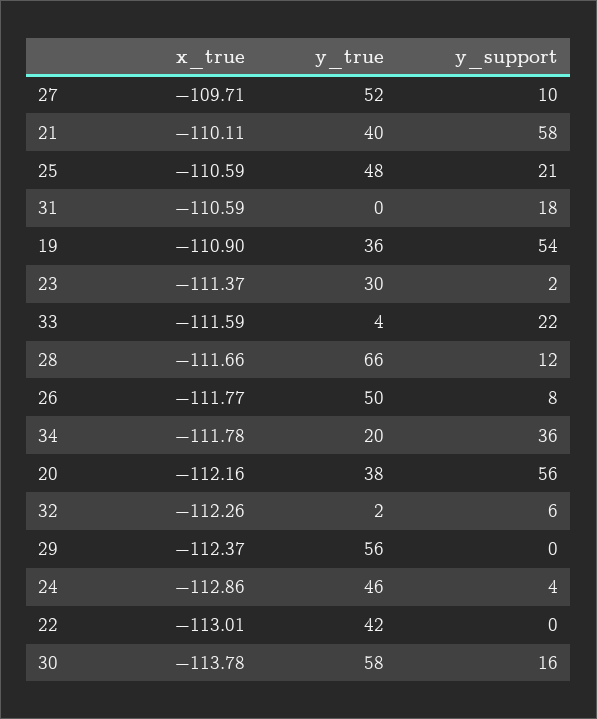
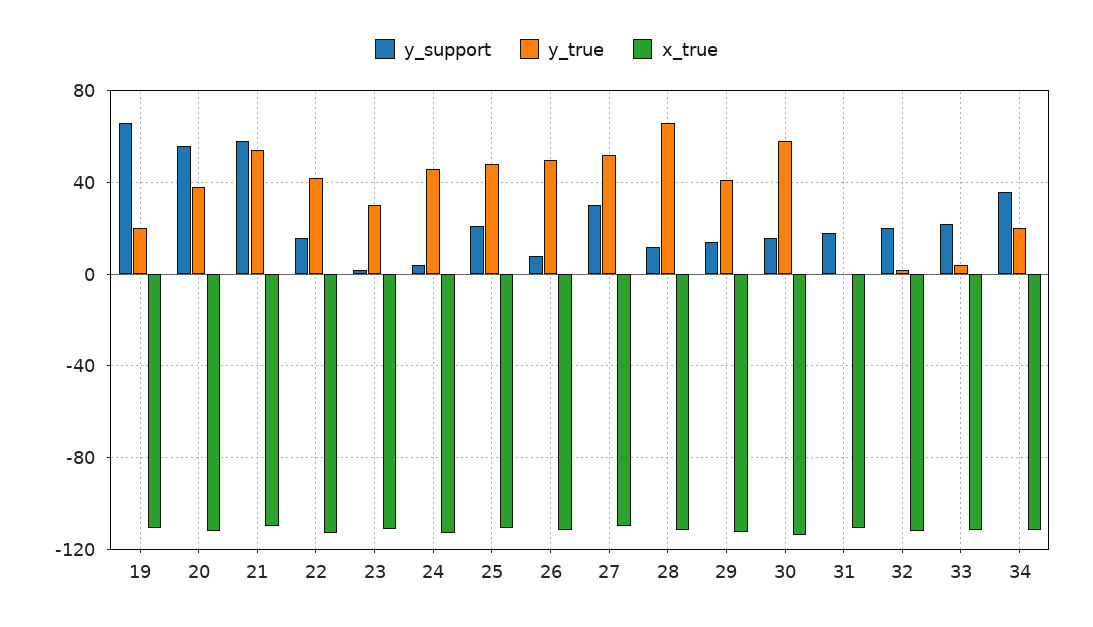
  {
    "x_true": {
      "27": -109.71,
      "21": -110.11,
      "25": -110.59,
      "31": -110.59,
      "19": -110.9,
      "23": -111.37,
      "33": -111.59,
      "28": -111.66,
      "26": -111.77,
      "34": -111.78,
      "20": -112.16,
      "32": -112.26,
      "29": -112.37,
      "24": -112.86,
      "22": -113.01,
      "30": -113.78
    },
    "y_true": {
      "27": 52,
-     "21": 40,
+     "21": 55,
      "25": 48,
      "31": 0,
-     "19": 36,
+     "19": 20,
      "23": 30,
      "33": 4,
      "28": 66,
      "26": 50,
      "34": 20,
      "20": 38,
      "32": 2,
-     "29": 56,
+     "29": 40,
      "24": 46,
      "22": 42,
      "30": 58
    },
    "y_support": {
-     "27": 10,
+     "27": 30,
      "21": 58,
      "25": 21,
      "31": 18,
-     "19": 54,
+     "19": 65,
      "23": 2,
      "33": 22,
      "28": 12,
      "26": 8,
      "34": 36,
      "20": 56,
-     "32": 6,
+     "32": 20,
-     "29": 0,
+     "29": 15,
      "24": 4,
-     "22": 0,
+     "22": 15,
      "30": 16
    }
  }

